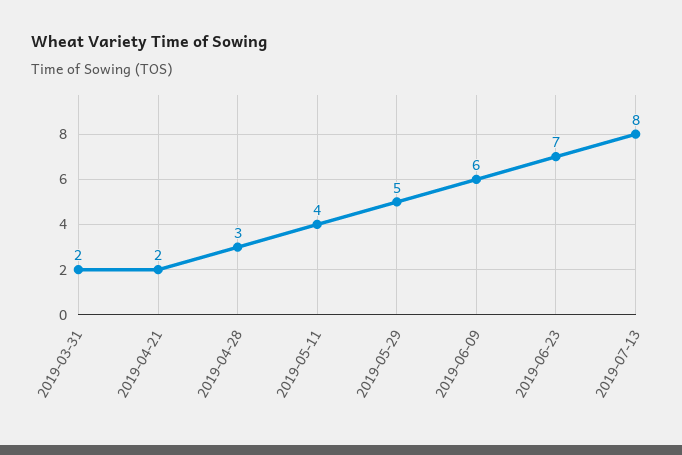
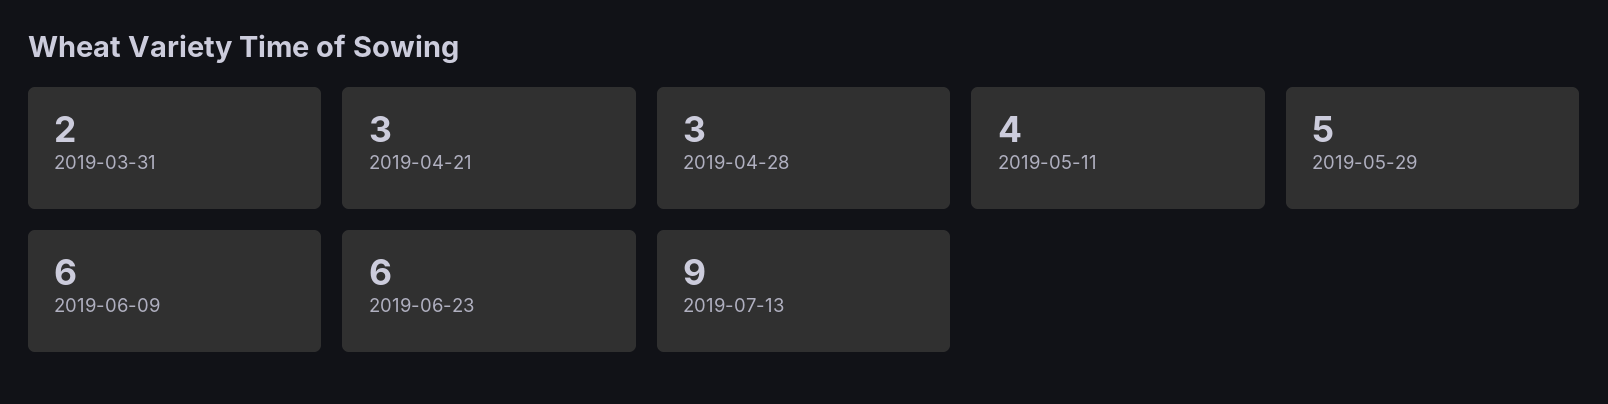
  {
    "2019-03-31": 2,
-   "2019-04-21": 2,
+   "2019-04-21": 3,
    "2019-04-28": 3,
    "2019-05-11": 4,
    "2019-05-29": 5,
    "2019-06-09": 6,
-   "2019-06-23": 7,
+   "2019-06-23": 6,
-   "2019-07-13": 8
+   "2019-07-13": 9
  }

